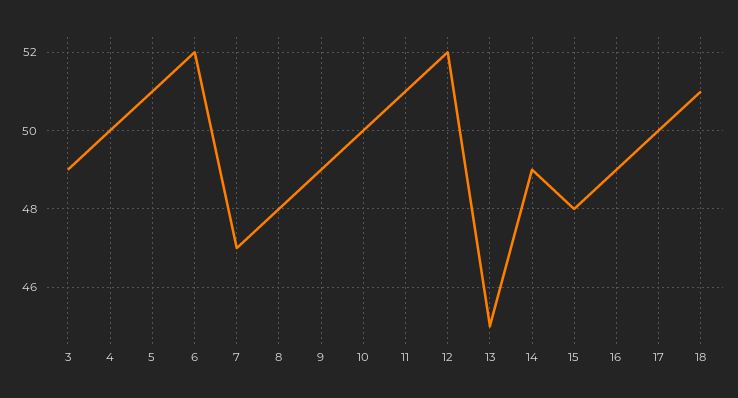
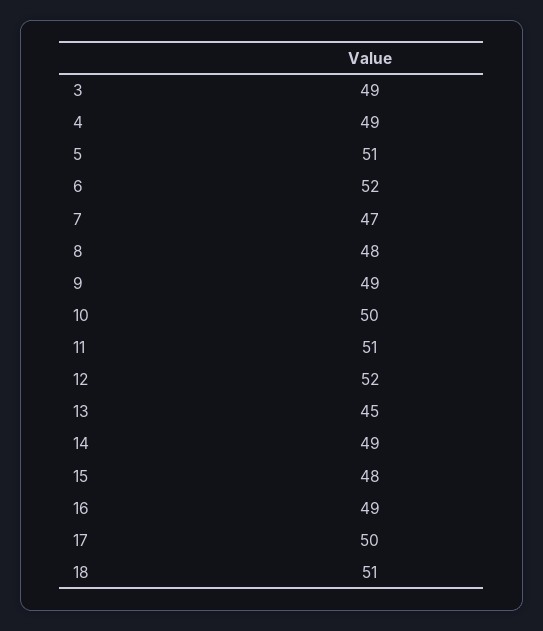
  {
    "3": 49,
-   "4": 50,
+   "4": 49,
    "5": 51,
    "6": 52,
    "7": 47,
    "8": 48,
    "9": 49,
    "10": 50,
    "11": 51,
    "12": 52,
    "13": 45,
    "14": 49,
    "15": 48,
    "16": 49,
    "17": 50,
    "18": 51
  }

